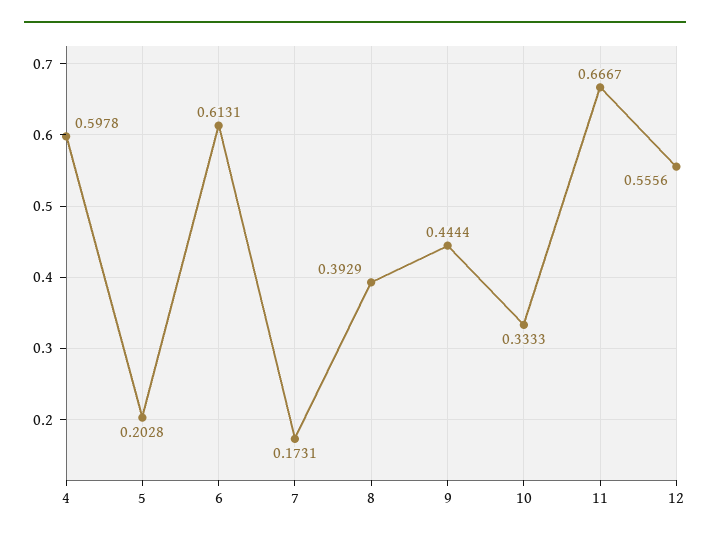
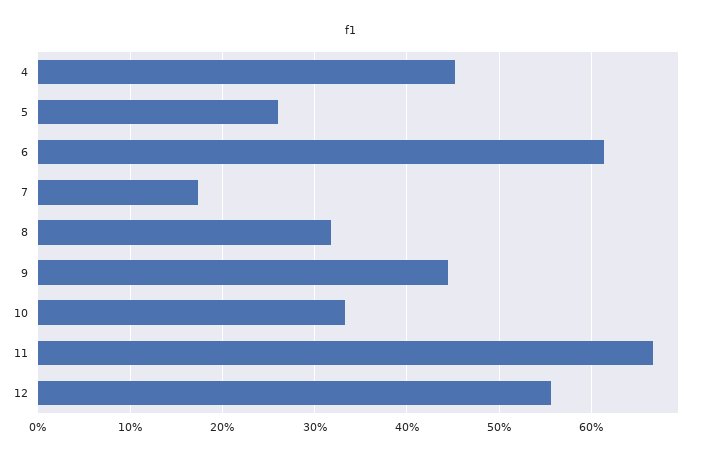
  {
-   "4": 0.5978,
+   "4": 0.45,
-   "5": 0.2028,
+   "5": 0.26,
    "6": 0.6131,
    "7": 0.1731,
-   "8": 0.3929,
+   "8": 0.32,
    "9": 0.4444,
    "10": 0.3333,
    "11": 0.6667,
    "12": 0.5556
  }

